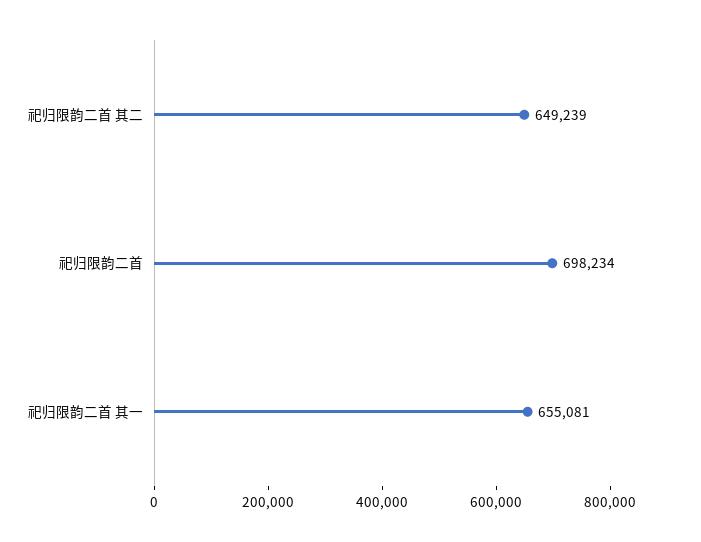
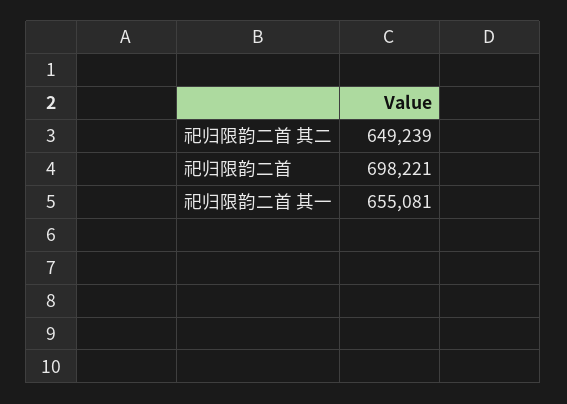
  {
    "祀归限韵二首 其二": 649239,
-   "祀归限韵二首": 698234,
+   "祀归限韵二首": 698221,
    "祀归限韵二首 其一": 655081
  }

